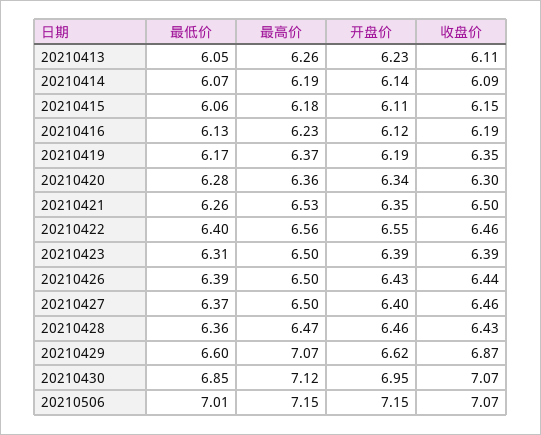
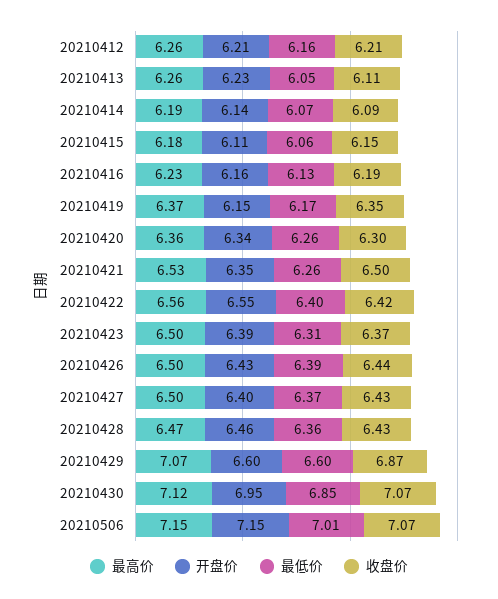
  {
    "最低价": {
      "20210413": 6.05,
      "20210414": 6.07,
      "20210415": 6.06,
      "20210416": 6.13,
      "20210419": 6.17,
-     "20210420": 6.28,
+     "20210420": 6.26,
      "20210421": 6.26,
      "20210422": 6.4,
      "20210423": 6.31,
      "20210426": 6.39,
      "20210427": 6.37,
      "20210428": 6.36,
      "20210429": 6.6,
      "20210430": 6.85,
-     "20210506": 7.01
+     "20210506": 7.01,
+     "20210412": 6.16
    },
    "最高价": {
      "20210413": 6.26,
      "20210414": 6.19,
      "20210415": 6.18,
      "20210416": 6.23,
      "20210419": 6.37,
      "20210420": 6.36,
      "20210421": 6.53,
      "20210422": 6.56,
      "20210423": 6.5,
      "20210426": 6.5,
      "20210427": 6.5,
      "20210428": 6.47,
      "20210429": 7.07,
      "20210430": 7.12,
-     "20210506": 7.15
+     "20210506": 7.15,
+     "20210412": 6.26
    },
    "开盘价": {
      "20210413": 6.23,
      "20210414": 6.14,
      "20210415": 6.11,
-     "20210416": 6.12,
+     "20210416": 6.16,
-     "20210419": 6.19,
+     "20210419": 6.15,
      "20210420": 6.34,
      "20210421": 6.35,
      "20210422": 6.55,
      "20210423": 6.39,
      "20210426": 6.43,
      "20210427": 6.4,
      "20210428": 6.46,
-     "20210429": 6.62,
+     "20210429": 6.6,
      "20210430": 6.95,
-     "20210506": 7.15
+     "20210506": 7.15,
+     "20210412": 6.21
    },
    "收盘价": {
      "20210413": 6.11,
      "20210414": 6.09,
      "20210415": 6.15,
      "20210416": 6.19,
      "20210419": 6.35,
      "20210420": 6.3,
      "20210421": 6.5,
-     "20210422": 6.46,
+     "20210422": 6.42,
-     "20210423": 6.39,
+     "20210423": 6.37,
      "20210426": 6.44,
-     "20210427": 6.46,
+     "20210427": 6.43,
      "20210428": 6.43,
      "20210429": 6.87,
      "20210430": 7.07,
-     "20210506": 7.07
+     "20210506": 7.07,
+     "20210412": 6.21
    }
  }

